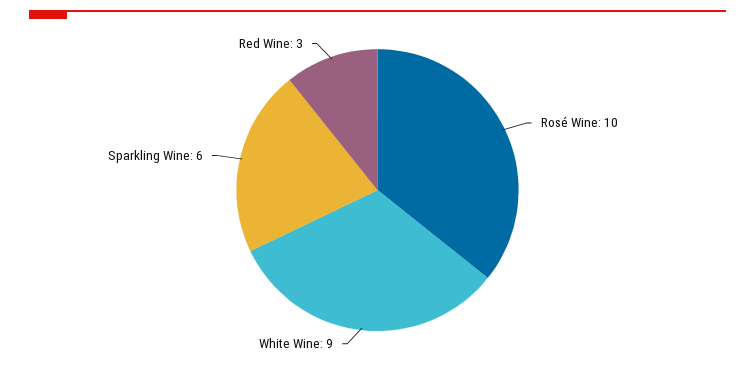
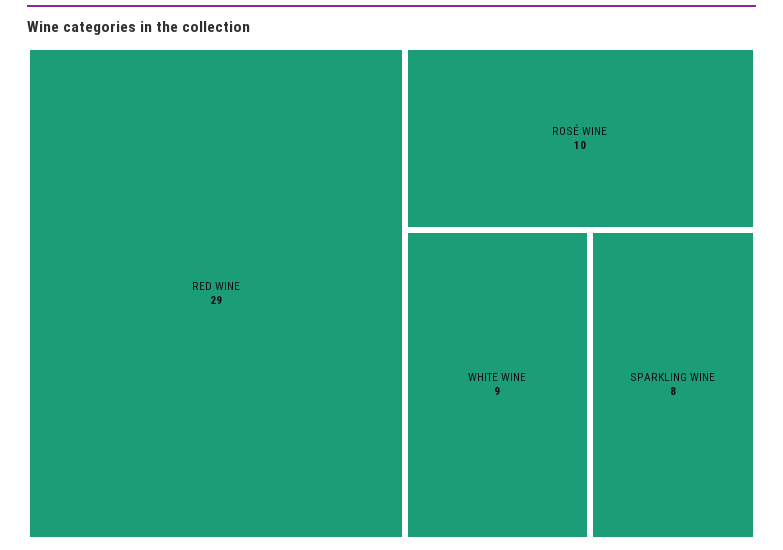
  {
    "Rosé Wine": 10,
    "White Wine": 9,
-   "Sparkling Wine": 6,
+   "Sparkling Wine": 8,
-   "Red Wine": 3
+   "Red Wine": 29
  }

